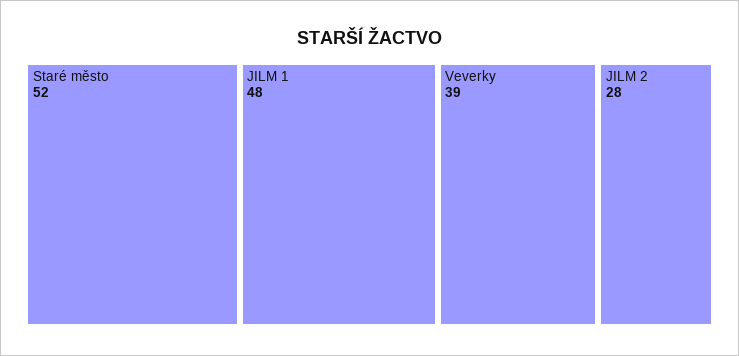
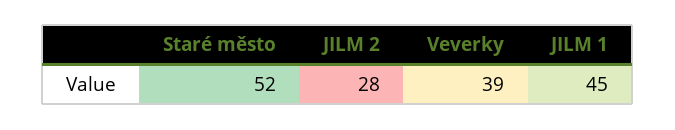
  {
    "Staré město": 52,
-   "JILM 1": 48,
+   "JILM 1": 45,
    "Veverky": 39,
    "JILM 2": 28
  }

